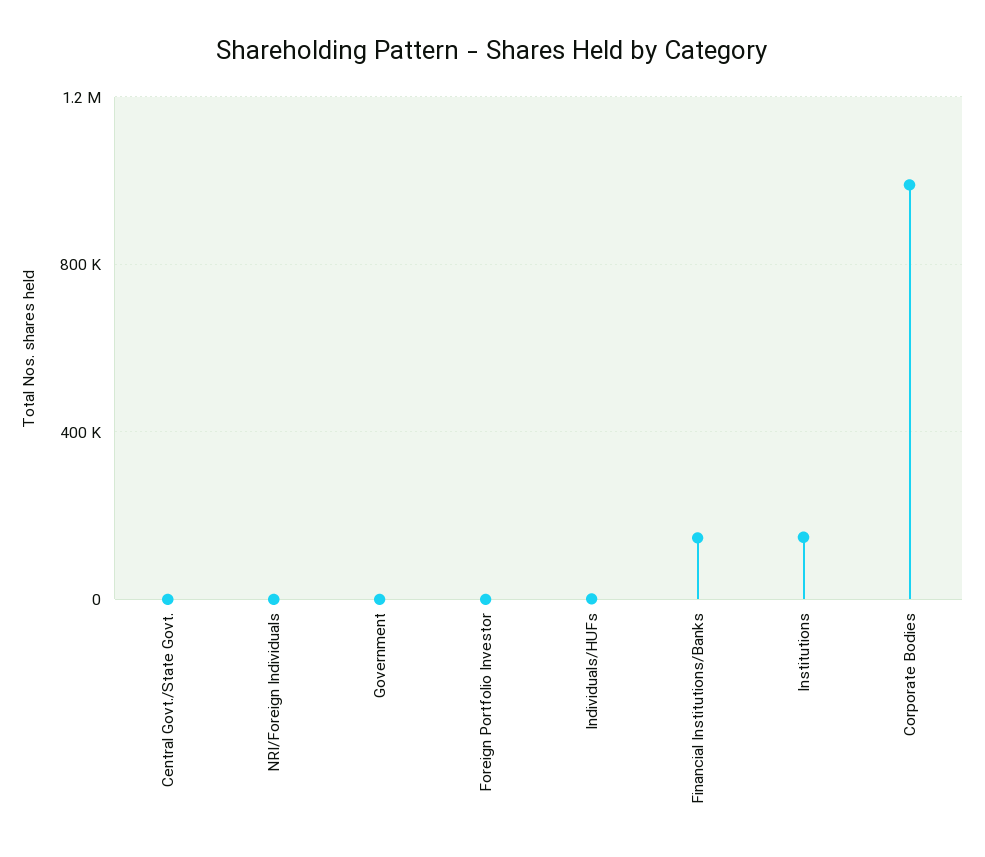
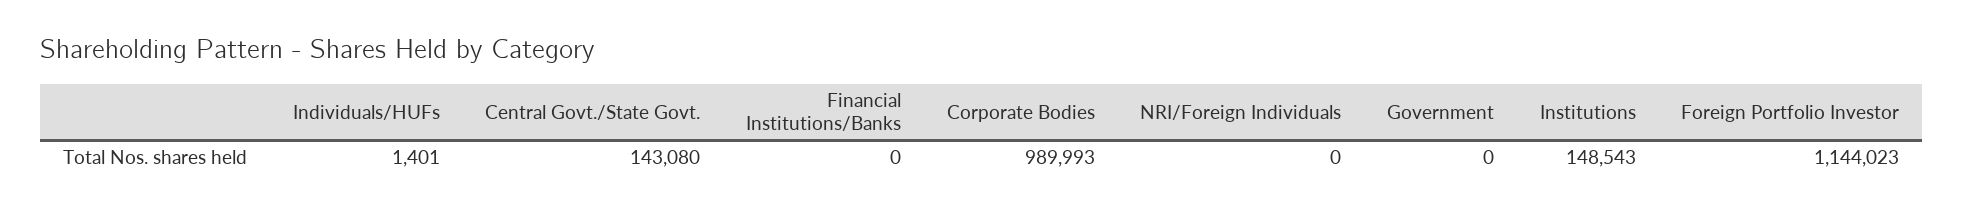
  {
-   "Central Govt./State Govt.": 0,
+   "Central Govt./State Govt.": 143080,
    "NRI/Foreign Individuals": 0,
    "Government": 0,
-   "Foreign Portfolio Investor": 0,
+   "Foreign Portfolio Investor": 1144023,
    "Individuals/HUFs": 1401,
-   "Financial Institutions/Banks": 150000,
+   "Financial Institutions/Banks": 0,
    "Institutions": 148543,
    "Corporate Bodies": 989993
  }

